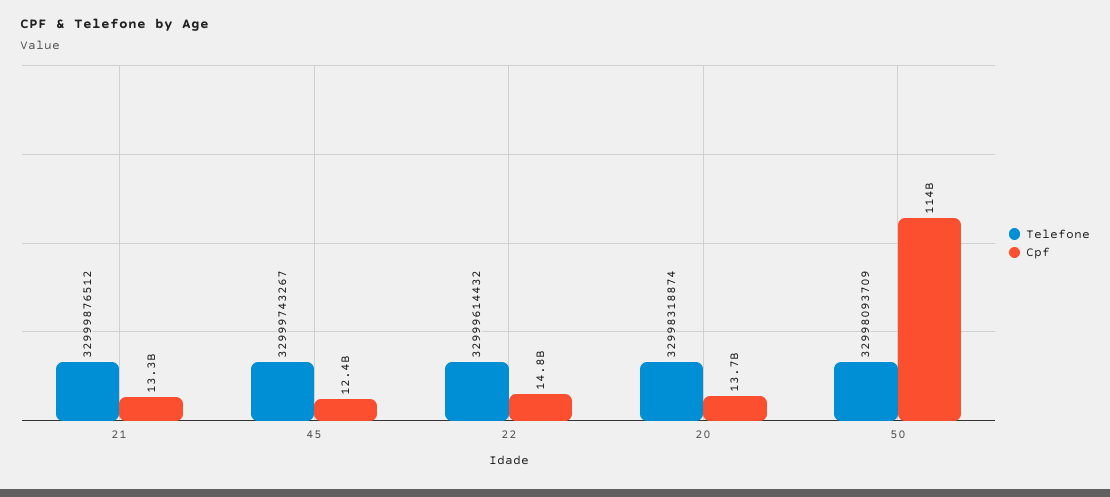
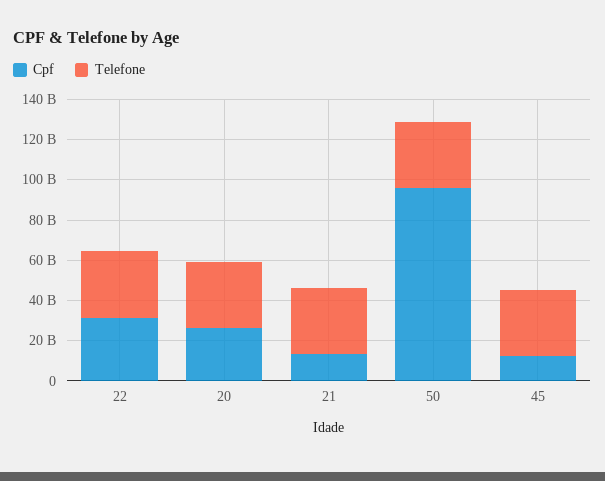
  {
    "Telefone": {
      "21": 32999876512,
      "45": 32999743267,
      "22": 32999614432,
      "20": 32998318874,
      "50": 32998093709
    },
    "Cpf": {
      "21": 13300000000,
      "45": 12400000000,
-     "22": 14800000000,
+     "22": 30000000000,
-     "20": 13700000000,
+     "20": 25000000000,
-     "50": 114000000000
+     "50": 95000000000
    }
  }

